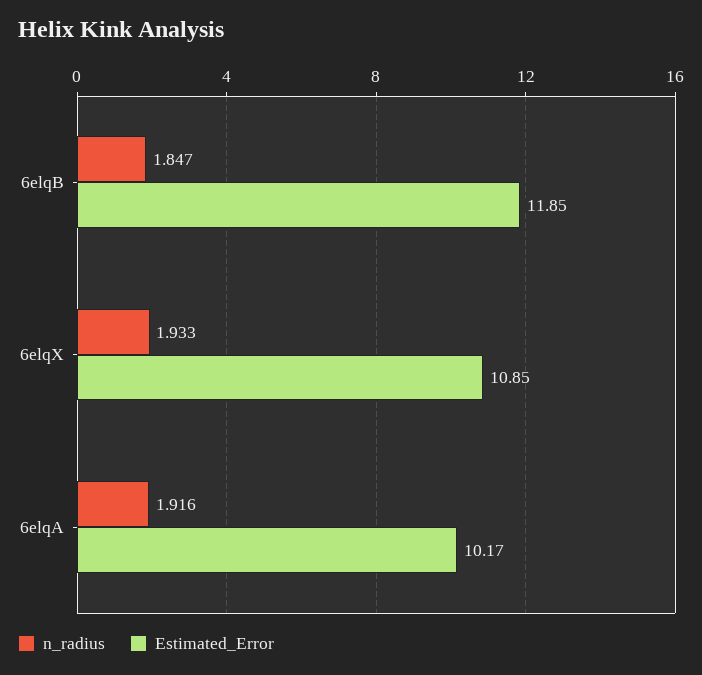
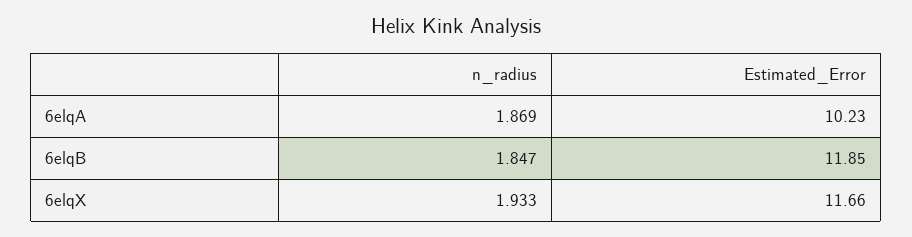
  {
    "n_radius": {
      "6elqB": 1.847,
      "6elqX": 1.933,
-     "6elqA": 1.916
+     "6elqA": 1.869
    },
    "Estimated_Error": {
      "6elqB": 11.85,
-     "6elqX": 10.85,
+     "6elqX": 11.66,
-     "6elqA": 10.17
+     "6elqA": 10.23
    }
  }

